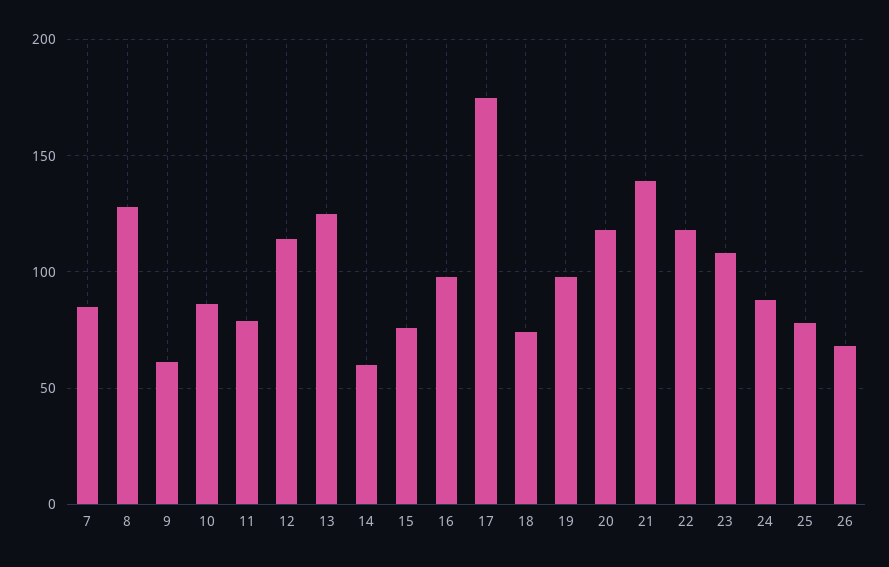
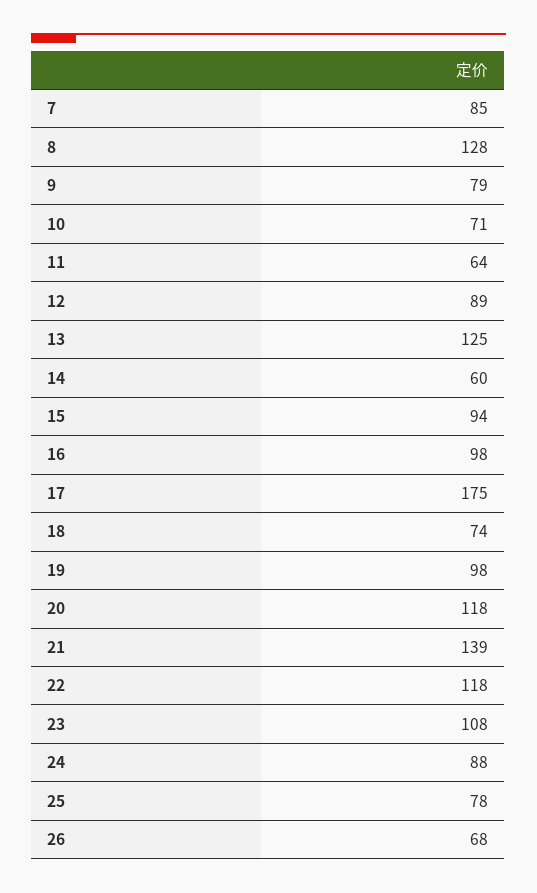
  {
    "7": 85,
    "8": 128,
-   "9": 60,
+   "9": 79,
-   "10": 85,
+   "10": 71,
-   "11": 80,
+   "11": 64,
-   "12": 115,
+   "12": 89,
    "13": 125,
    "14": 60,
-   "15": 75,
+   "15": 94,
    "16": 98,
    "17": 175,
    "18": 74,
    "19": 98,
    "20": 118,
    "21": 139,
    "22": 118,
    "23": 108,
    "24": 88,
    "25": 78,
    "26": 68
  }

